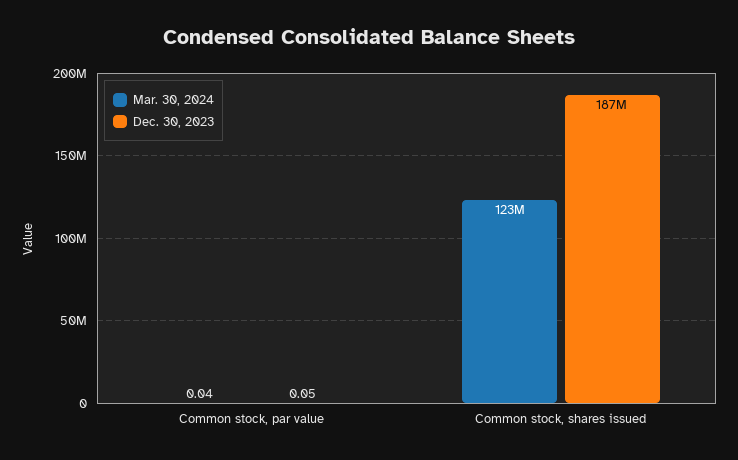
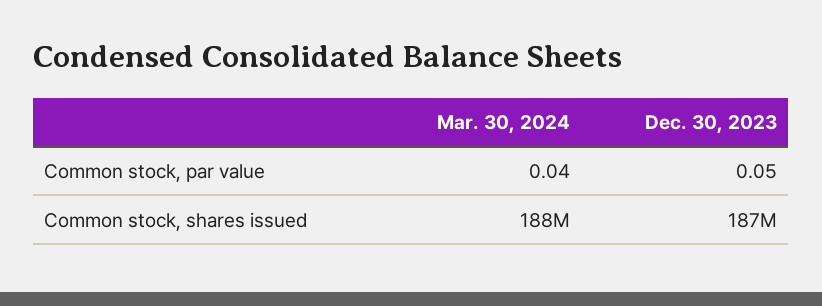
  {
    "Mar. 30, 2024": {
      "Common stock, par value": 0.04,
-     "Common stock, shares issued": 123000000
+     "Common stock, shares issued": 188000000
    },
    "Dec. 30, 2023": {
      "Common stock, par value": 0.05,
      "Common stock, shares issued": 187000000
    }
  }

